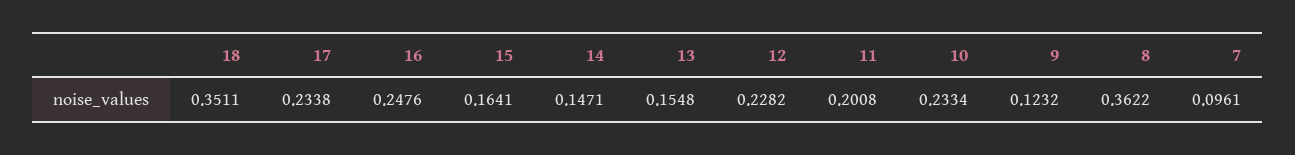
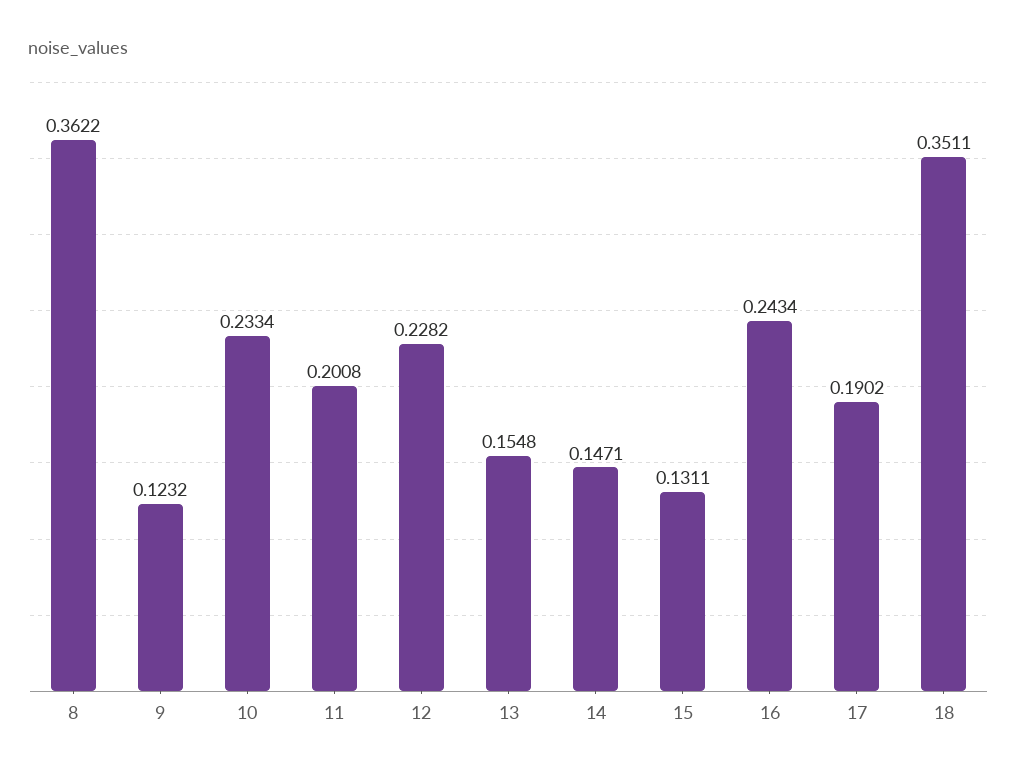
  {
    "18": 0.3511,
-   "17": 0.2338,
+   "17": 0.1902,
-   "16": 0.2476,
+   "16": 0.2434,
-   "15": 0.1641,
+   "15": 0.1311,
    "14": 0.1471,
    "13": 0.1548,
    "12": 0.2282,
    "11": 0.2008,
    "10": 0.2334,
    "9": 0.1232,
-   "8": 0.3622,
+   "8": 0.3622
-   "7": 0.0961
  }

